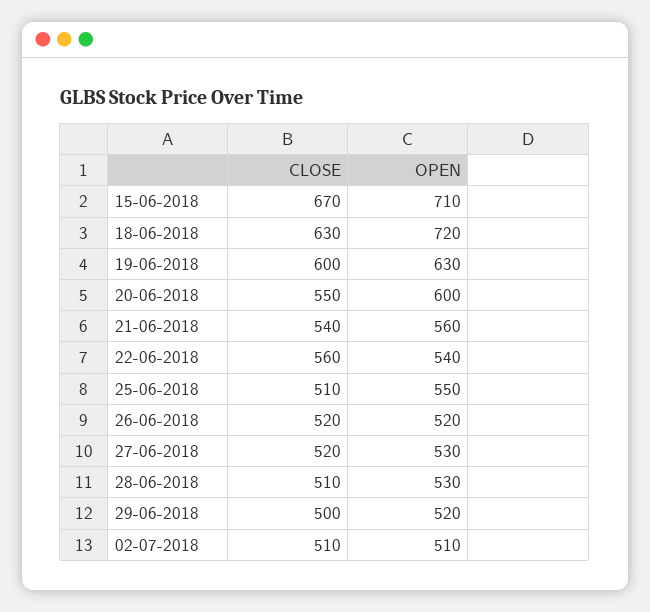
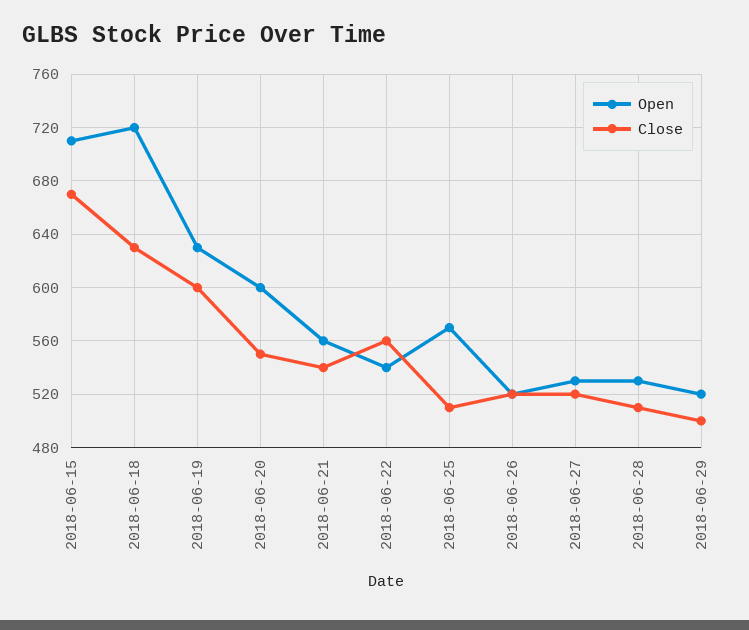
  {
    "CLOSE": {
      "15-06-2018": 670,
      "18-06-2018": 630,
      "19-06-2018": 600,
      "20-06-2018": 550,
      "21-06-2018": 540,
      "22-06-2018": 560,
      "25-06-2018": 510,
      "26-06-2018": 520,
      "27-06-2018": 520,
      "28-06-2018": 510,
-     "29-06-2018": 500,
+     "29-06-2018": 500
-     "02-07-2018": 510
    },
    "OPEN": {
      "15-06-2018": 710,
      "18-06-2018": 720,
      "19-06-2018": 630,
      "20-06-2018": 600,
      "21-06-2018": 560,
      "22-06-2018": 540,
-     "25-06-2018": 550,
+     "25-06-2018": 570,
      "26-06-2018": 520,
      "27-06-2018": 530,
      "28-06-2018": 530,
-     "29-06-2018": 520,
+     "29-06-2018": 520
-     "02-07-2018": 510
    }
  }

